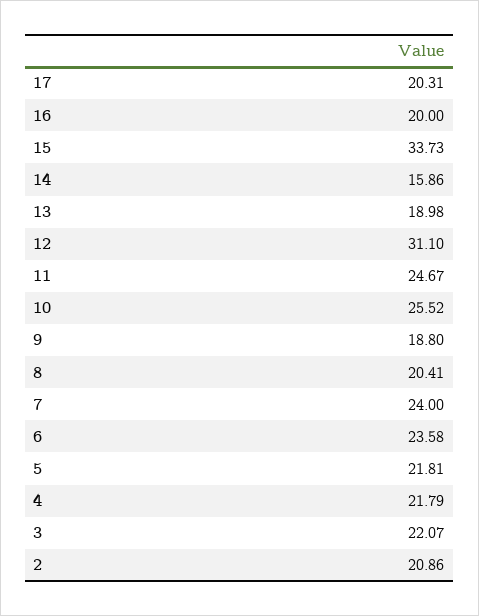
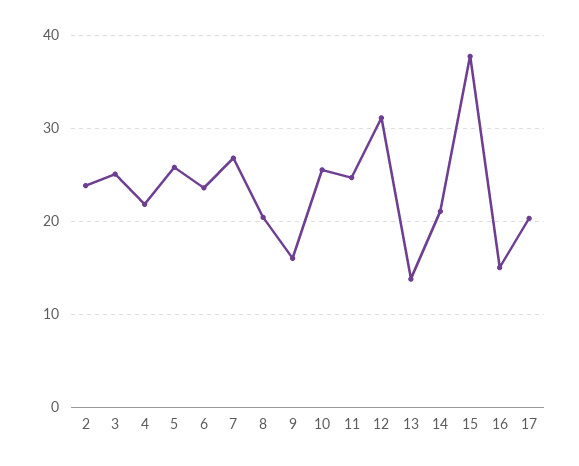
  {
    "17": 20.31,
-   "16": 20,
+   "16": 15,
-   "15": 33.73,
+   "15": 38,
-   "14": 15.86,
+   "14": 21,
-   "13": 18.98,
+   "13": 14,
    "12": 31.1,
    "11": 24.67,
    "10": 25.52,
-   "9": 18.8,
+   "9": 16,
    "8": 20.41,
-   "7": 24,
+   "7": 27,
    "6": 23.58,
-   "5": 21.81,
+   "5": 26,
    "4": 21.79,
-   "3": 22.07,
+   "3": 25,
-   "2": 20.86
+   "2": 24
  }

